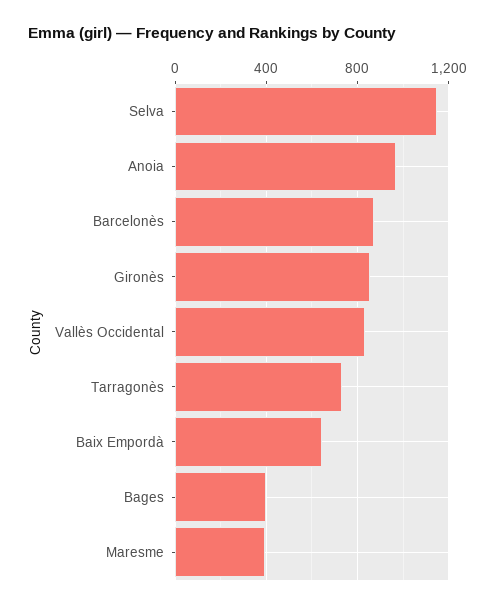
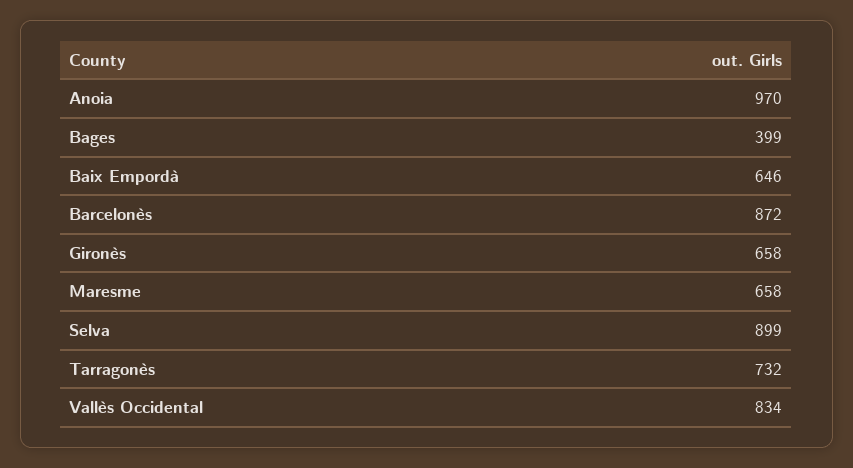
  {
-   "Selva": 1150,
+   "Selva": 899,
    "Anoia": 970,
    "Barcelonès": 872,
-   "Gironès": 850,
+   "Gironès": 658,
    "Vallès Occidental": 834,
    "Tarragonès": 732,
    "Baix Empordà": 646,
    "Bages": 399,
-   "Maresme": 400
+   "Maresme": 658
  }

